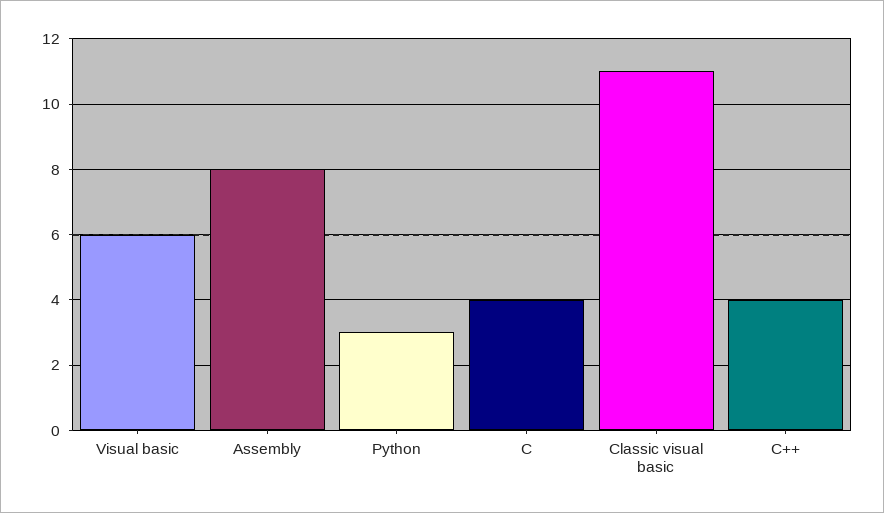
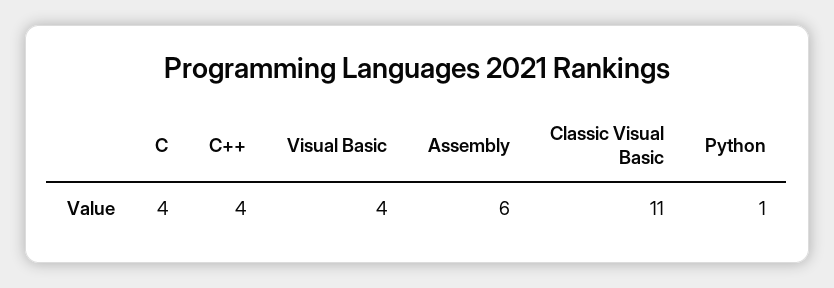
  {
-   "Visual basic": 6,
+   "Visual basic": 4,
-   "Assembly": 8,
+   "Assembly": 6,
-   "Python": 3,
+   "Python": 1,
    "C": 4,
    "Classic visual basic": 11,
    "C++": 4
  }

